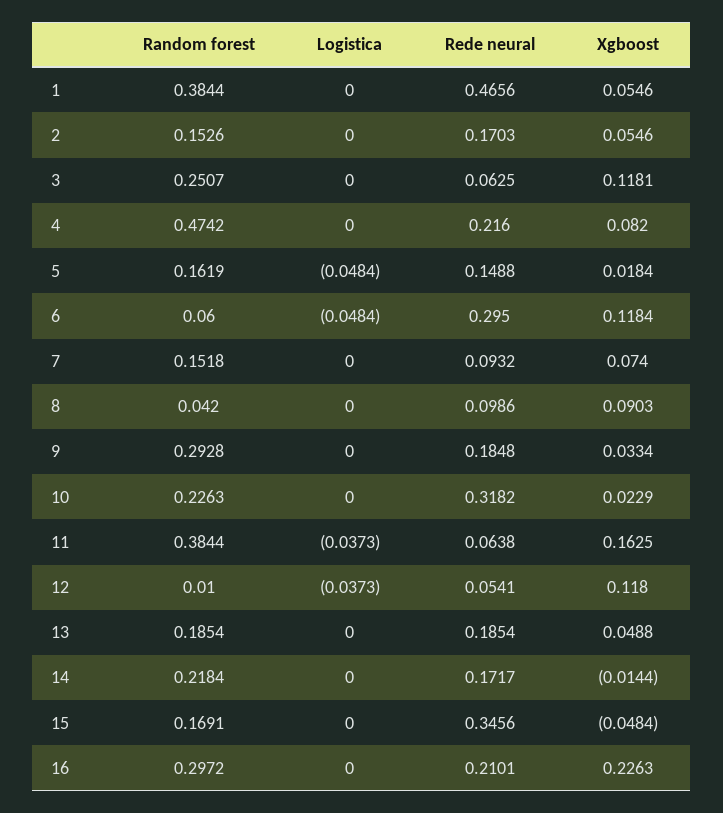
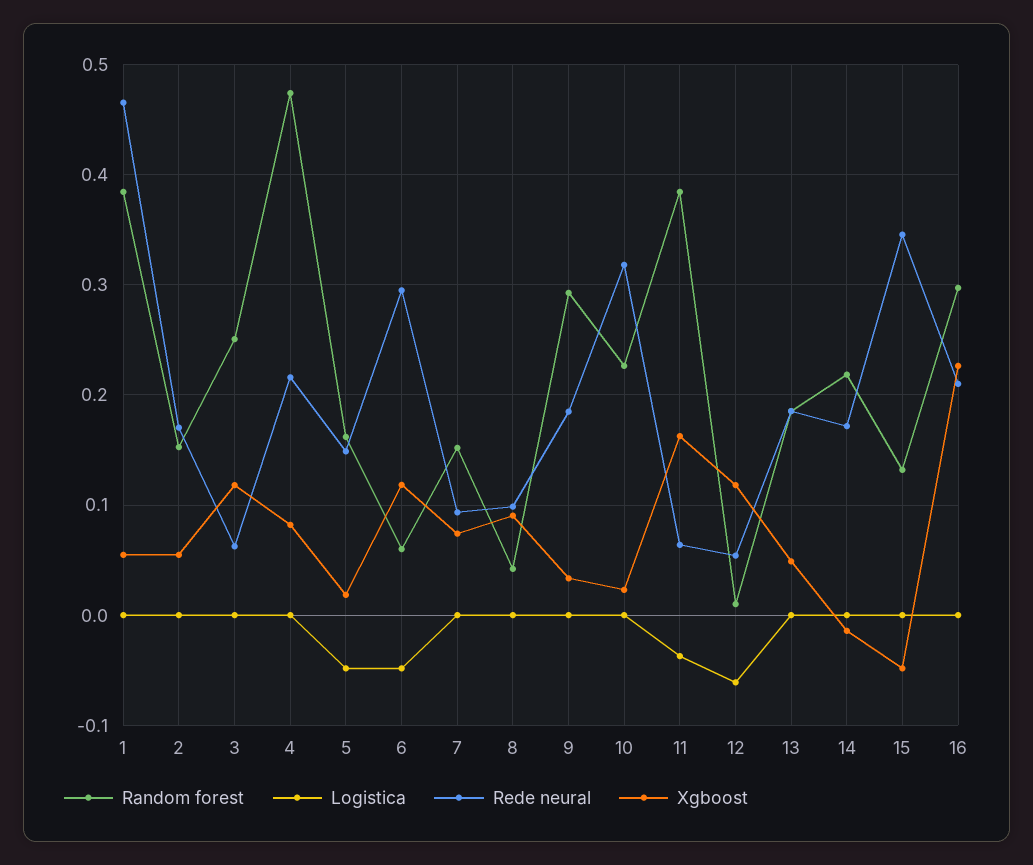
  {
    "Random forest": {
      "1": 0.3844,
      "2": 0.1526,
      "3": 0.2507,
      "4": 0.4742,
      "5": 0.1619,
      "6": 0.06,
      "7": 0.1518,
      "8": 0.042,
      "9": 0.2928,
      "10": 0.2263,
      "11": 0.3844,
      "12": 0.01,
      "13": 0.1854,
      "14": 0.2184,
-     "15": 0.1691,
+     "15": 0.13,
      "16": 0.2972
    },
    "Logistica": {
      "1": 0,
      "2": 0,
      "3": 0,
      "4": 0,
      "5": -0.0484,
      "6": -0.0484,
      "7": 0,
      "8": 0,
      "9": 0,
      "10": 0,
      "11": -0.0373,
-     "12": -0.0373,
+     "12": -0.06,
      "13": 0,
      "14": 0,
      "15": 0,
      "16": 0
    },
    "Rede neural": {
      "1": 0.4656,
      "2": 0.1703,
      "3": 0.0625,
      "4": 0.216,
      "5": 0.1488,
      "6": 0.295,
      "7": 0.0932,
      "8": 0.0986,
      "9": 0.1848,
      "10": 0.3182,
      "11": 0.0638,
      "12": 0.0541,
      "13": 0.1854,
      "14": 0.1717,
      "15": 0.3456,
      "16": 0.2101
    },
    "Xgboost": {
      "1": 0.0546,
      "2": 0.0546,
      "3": 0.1181,
      "4": 0.082,
      "5": 0.0184,
      "6": 0.1184,
      "7": 0.074,
      "8": 0.0903,
      "9": 0.0334,
      "10": 0.0229,
      "11": 0.1625,
      "12": 0.118,
      "13": 0.0488,
      "14": -0.0144,
      "15": -0.0484,
      "16": 0.2263
    }
  }

